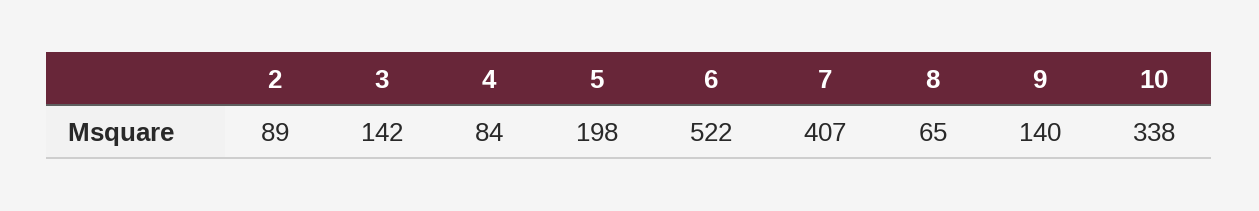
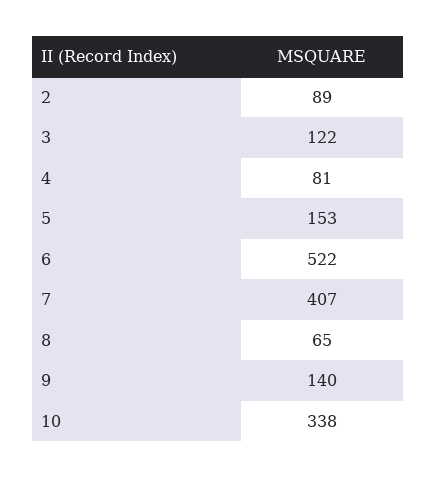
  {
    "2": 89,
-   "3": 142,
+   "3": 122,
-   "4": 84,
+   "4": 81,
-   "5": 198,
+   "5": 153,
    "6": 522,
    "7": 407,
    "8": 65,
    "9": 140,
    "10": 338
  }

